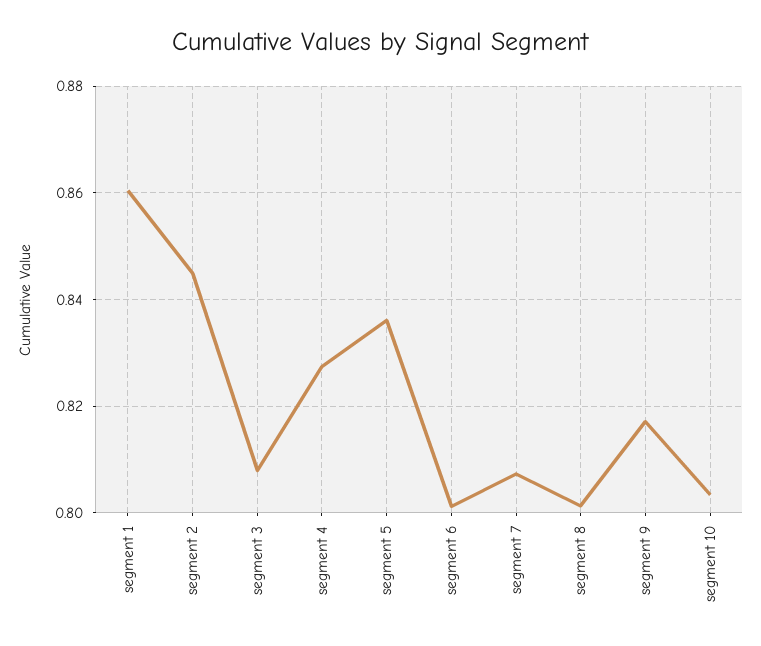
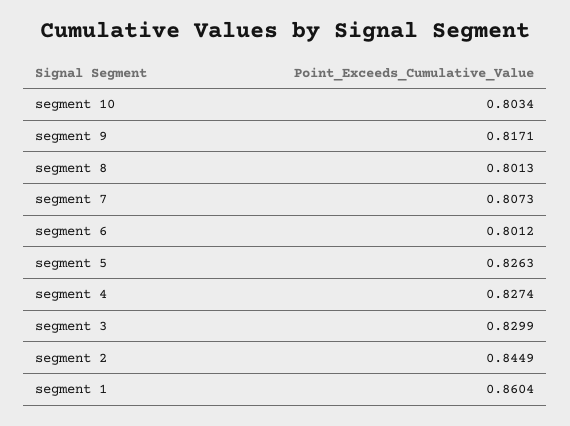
  {
    "segment 1": 0.8604,
    "segment 2": 0.8449,
-   "segment 3": 0.808,
+   "segment 3": 0.8299,
    "segment 4": 0.8274,
-   "segment 5": 0.836,
+   "segment 5": 0.8263,
    "segment 6": 0.8012,
    "segment 7": 0.8073,
    "segment 8": 0.8013,
    "segment 9": 0.8171,
    "segment 10": 0.8034
  }

